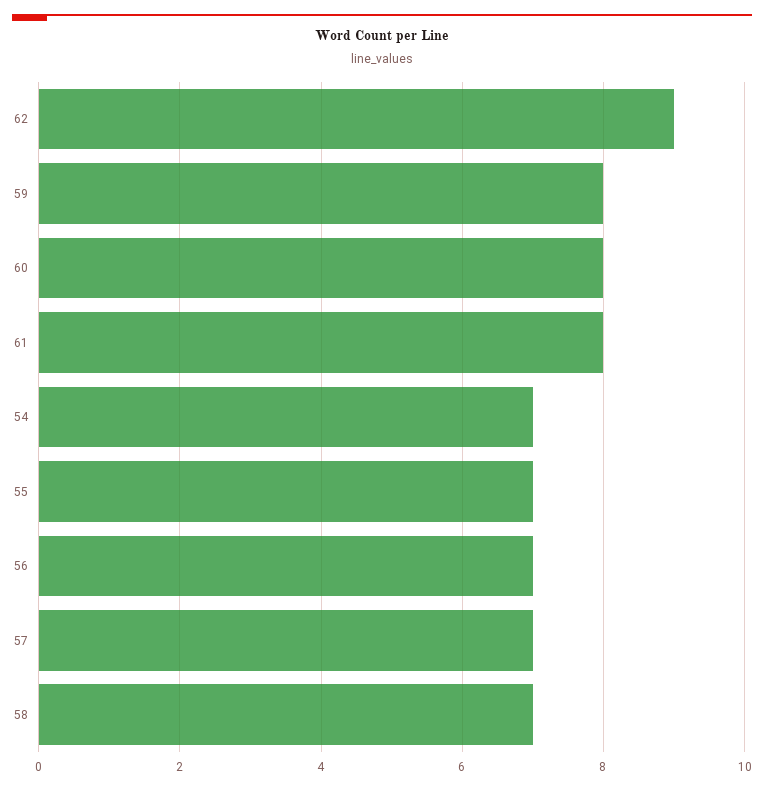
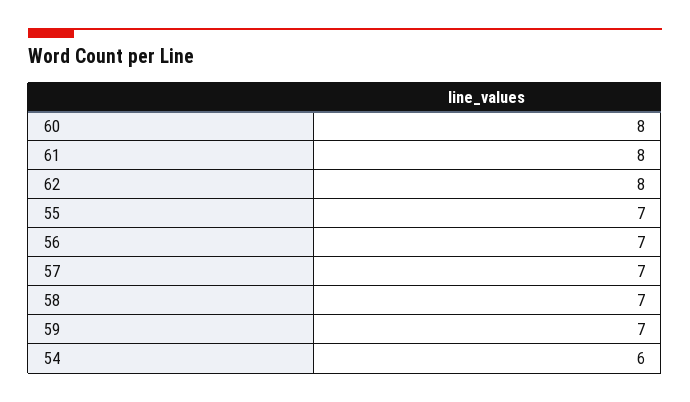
  {
-   "62": 9,
+   "62": 8,
-   "59": 8,
+   "59": 7,
    "60": 8,
    "61": 8,
-   "54": 7,
+   "54": 6,
    "55": 7,
    "56": 7,
    "57": 7,
    "58": 7
  }

